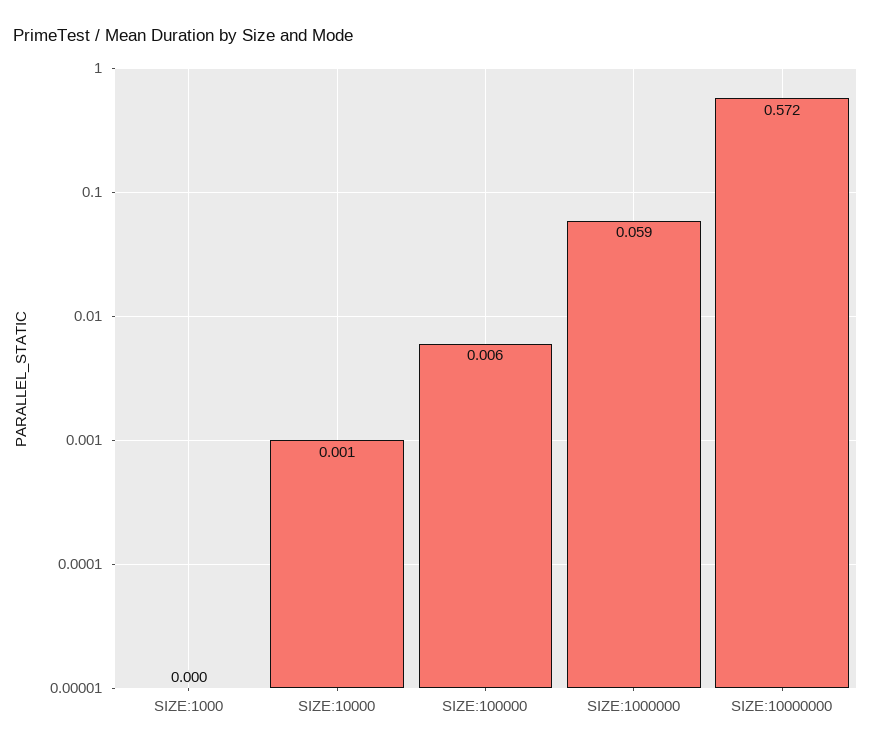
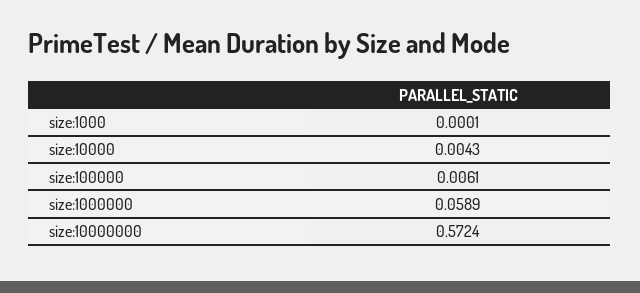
  {
    "SIZE:1000": 0.0001,
-   "SIZE:10000": 0.001,
+   "SIZE:10000": 0.0043,
    "SIZE:100000": 0.0061,
    "SIZE:1000000": 0.0589,
    "SIZE:10000000": 0.5724
  }

